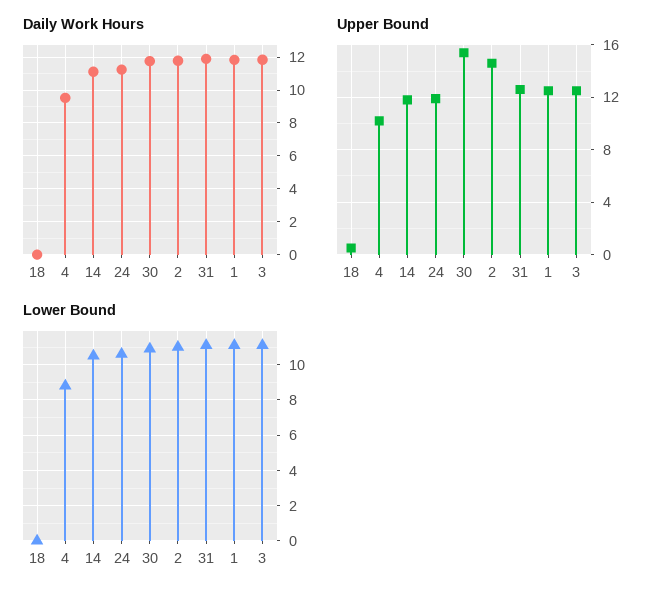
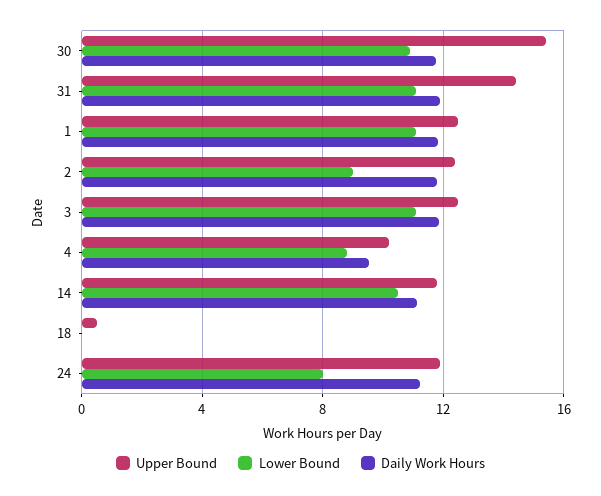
  {
    "Daily Work Hours": {
      "18": 0,
      "4": 9.5,
      "14": 11,
      "24": 11,
      "30": 12,
      "2": 12,
      "31": 12,
      "1": 12,
      "3": 12
    },
    "Upper Bound": {
      "18": 0.5,
      "4": 10,
      "14": 12,
      "24": 12,
      "30": 15.5,
-     "2": 14.5,
+     "2": 12.5,
-     "31": 12.5,
+     "31": 14.5,
      "1": 12.5,
      "3": 12.5
    },
    "Lower Bound": {
      "18": 0,
      "4": 9,
      "14": 10.5,
-     "24": 10.5,
+     "24": 8,
      "30": 11,
-     "2": 11,
+     "2": 9,
      "31": 11,
      "1": 11,
      "3": 11
    }
  }

